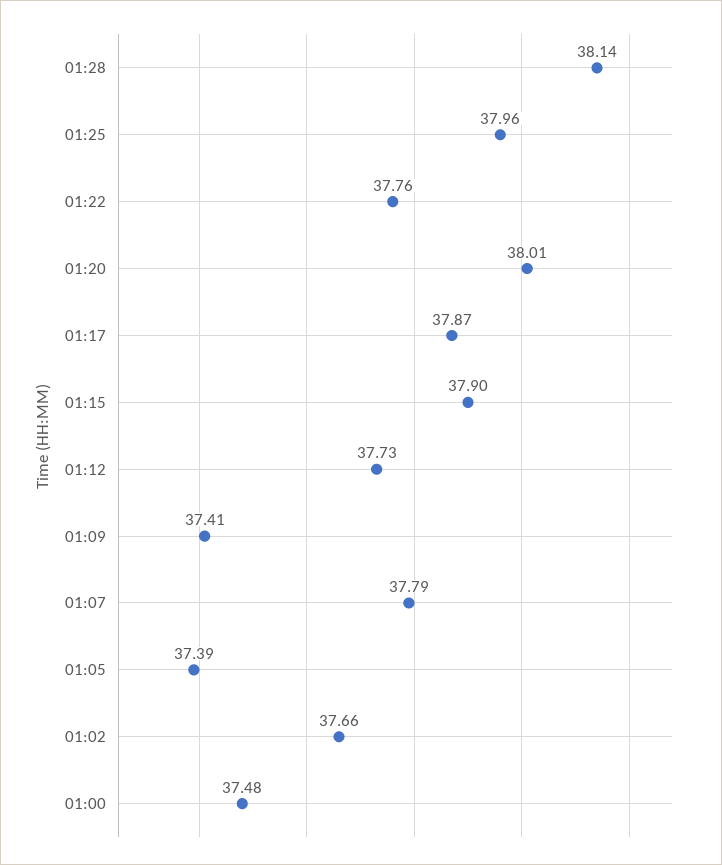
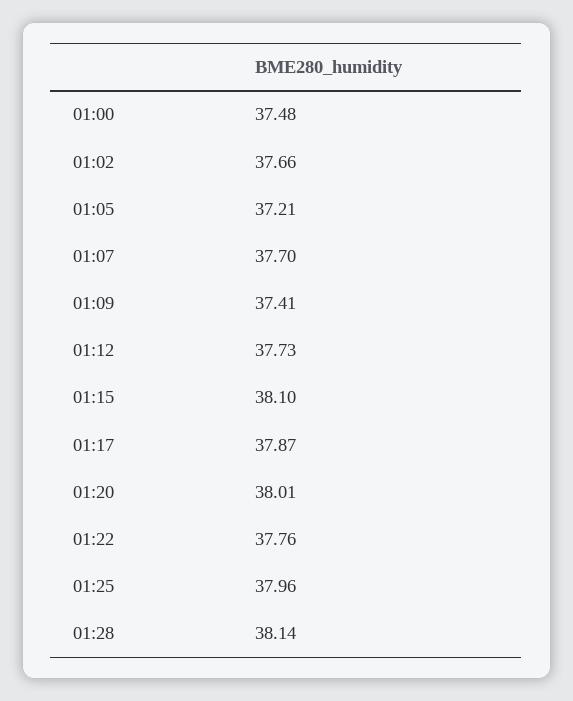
  {
    "01:28": 38.14,
    "01:25": 37.96,
    "01:22": 37.76,
    "01:20": 38.01,
    "01:17": 37.87,
-   "01:15": 37.9,
+   "01:15": 38.1,
    "01:12": 37.73,
    "01:09": 37.41,
-   "01:07": 37.79,
+   "01:07": 37.7,
-   "01:05": 37.39,
+   "01:05": 37.21,
    "01:02": 37.66,
    "01:00": 37.48
  }

